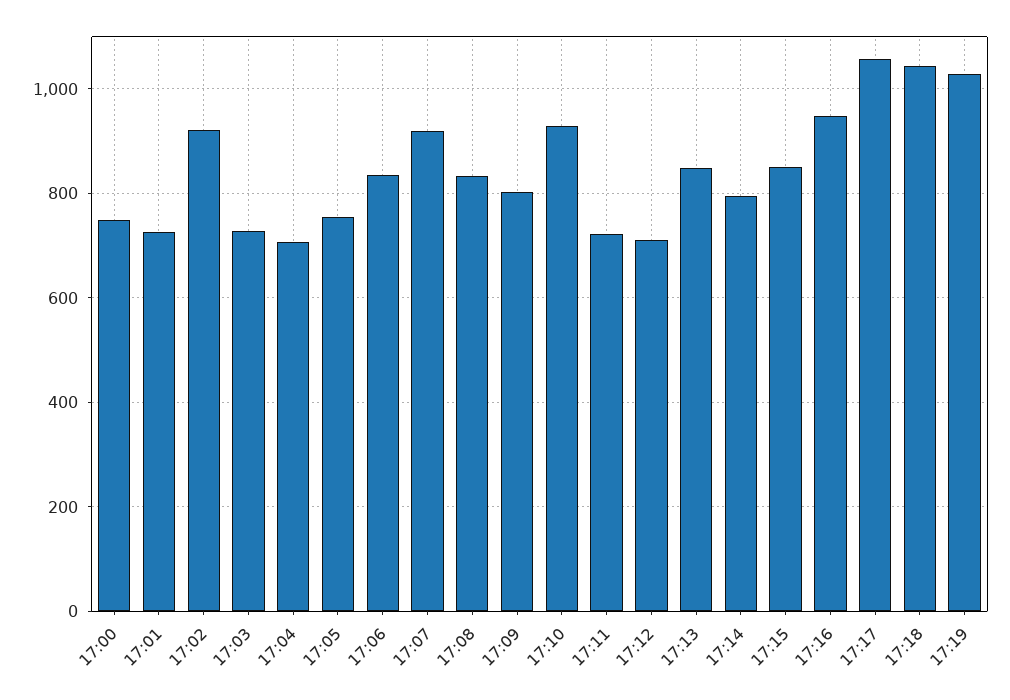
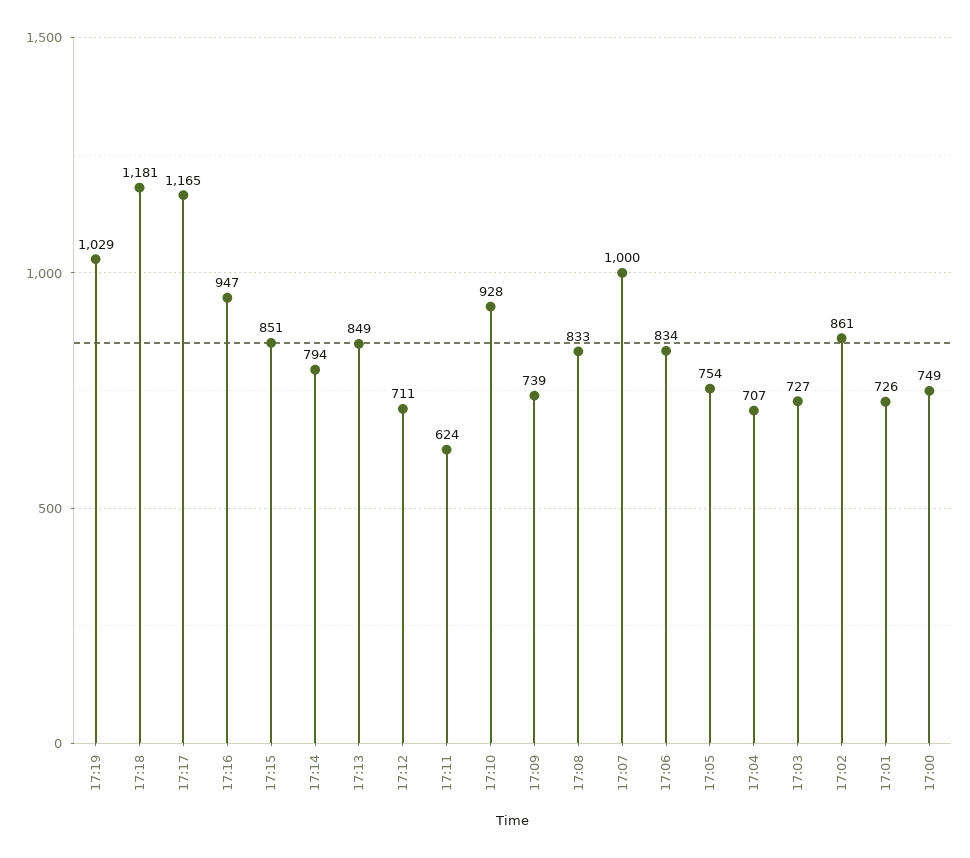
  {
    "17:00": 749,
    "17:01": 726,
-   "17:02": 920,
+   "17:02": 861,
    "17:03": 727,
    "17:04": 707,
    "17:05": 754,
    "17:06": 834,
-   "17:07": 920,
+   "17:07": 1000,
    "17:08": 833,
-   "17:09": 800,
+   "17:09": 739,
    "17:10": 928,
-   "17:11": 720,
+   "17:11": 624,
    "17:12": 711,
    "17:13": 849,
    "17:14": 794,
    "17:15": 851,
    "17:16": 947,
-   "17:17": 1060,
+   "17:17": 1165,
-   "17:18": 1040,
+   "17:18": 1181,
    "17:19": 1029
  }

